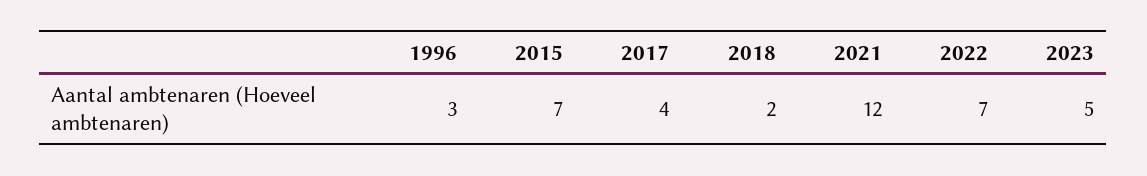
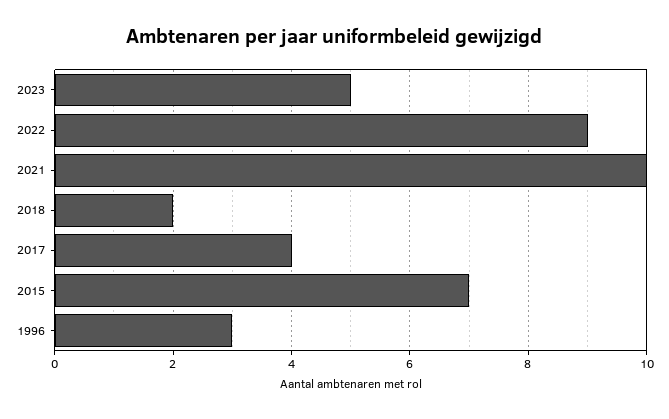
  {
    "1996": 3,
    "2015": 7,
    "2017": 4,
    "2018": 2,
-   "2021": 12,
+   "2021": 10,
-   "2022": 7,
+   "2022": 9,
    "2023": 5
  }

